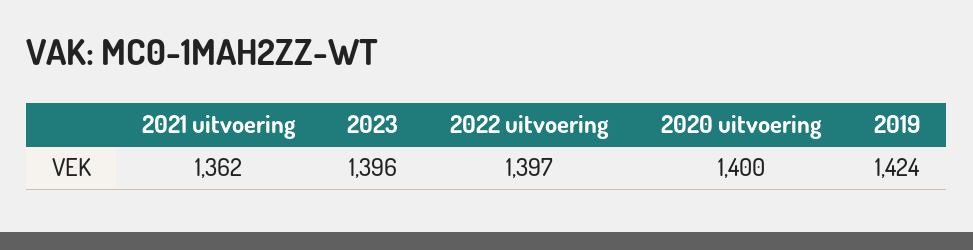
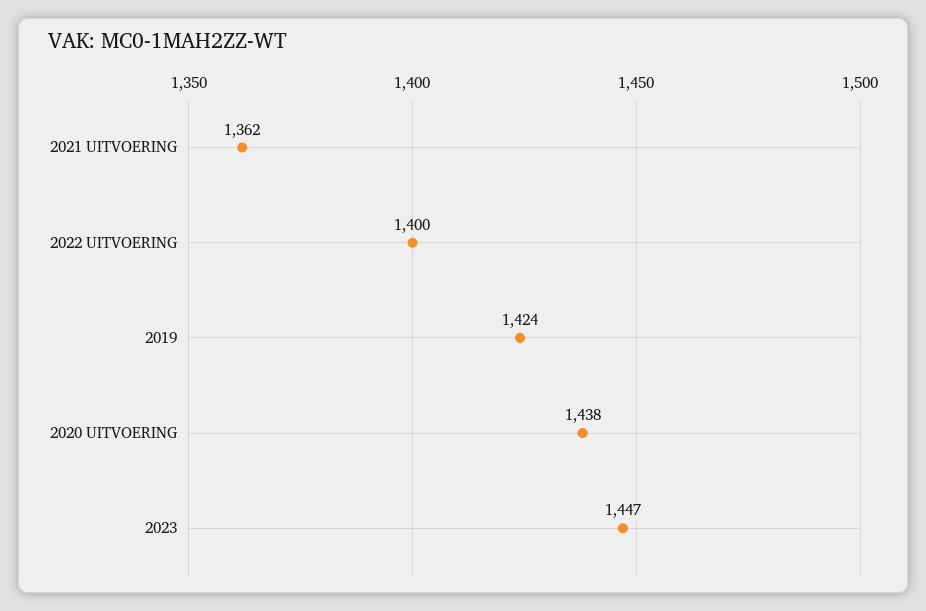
  {
    "2021 uitvoering": 1362,
-   "2023": 1396,
+   "2023": 1447,
-   "2022 uitvoering": 1397,
+   "2022 uitvoering": 1400,
-   "2020 uitvoering": 1400,
+   "2020 uitvoering": 1438,
    "2019": 1424
  }

